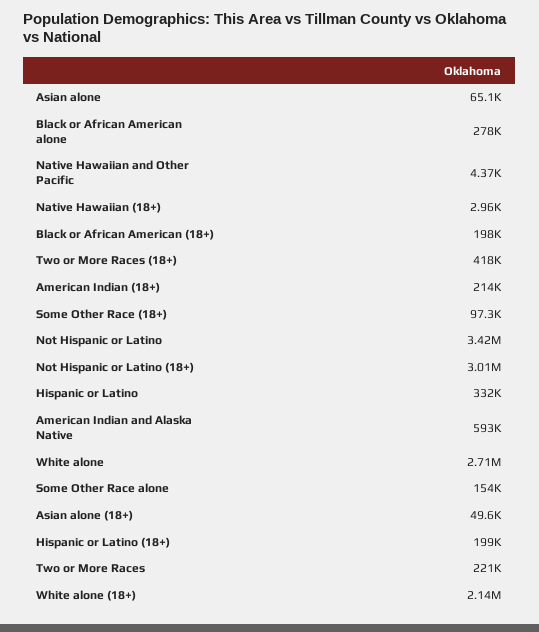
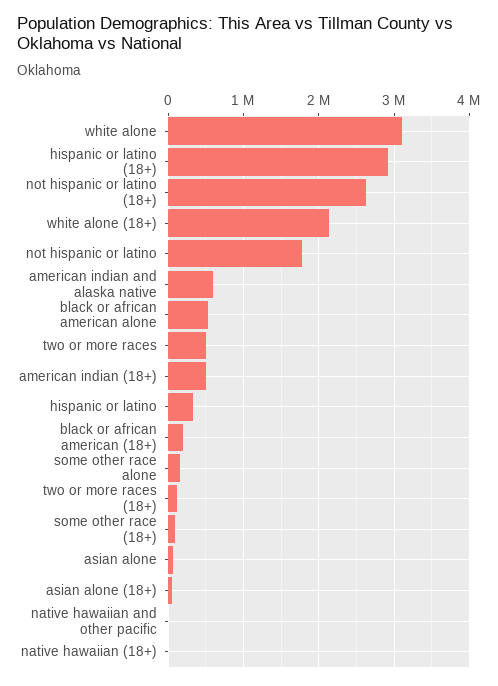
  {
    "Asian alone": 65100,
-   "Black or African American alone": 278000,
+   "Black or African American alone": 500000,
    "Native Hawaiian and Other Pacific": 4370,
    "Native Hawaiian (18+)": 2960,
    "Black or African American (18+)": 198000,
-   "Two or More Races (18+)": 418000,
+   "Two or More Races (18+)": 100000,
-   "American Indian (18+)": 214000,
+   "American Indian (18+)": 500000,
    "Some Other Race (18+)": 97300,
-   "Not Hispanic or Latino": 3420000,
+   "Not Hispanic or Latino": 1800000,
-   "Not Hispanic or Latino (18+)": 3010000,
+   "Not Hispanic or Latino (18+)": 2600000,
    "Hispanic or Latino": 332000,
    "American Indian and Alaska Native": 593000,
-   "White alone": 2710000,
+   "White alone": 3100000,
    "Some Other Race alone": 154000,
    "Asian alone (18+)": 49600,
-   "Hispanic or Latino (18+)": 199000,
+   "Hispanic or Latino (18+)": 2900000,
-   "Two or More Races": 221000,
+   "Two or More Races": 500000,
    "White alone (18+)": 2140000
  }

